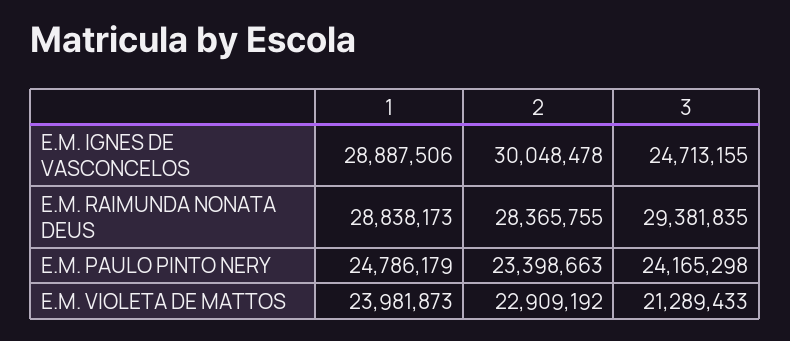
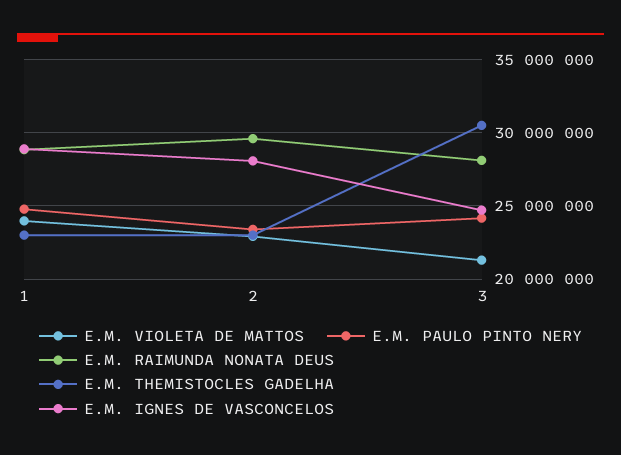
  {
    "E.M. IGNES DE VASCONCELOS": {
      "1": 28887506,
-     "2": 30048478,
+     "2": 28000000,
      "3": 24713155
    },
    "E.M. RAIMUNDA NONATA DEUS": {
      "1": 28838173,
-     "2": 28365755,
+     "2": 29500000,
-     "3": 29381835
+     "3": 28000000
    },
    "E.M. PAULO PINTO NERY": {
      "1": 24786179,
      "2": 23398663,
      "3": 24165298
    },
    "E.M. VIOLETA DE MATTOS": {
      "1": 23981873,
      "2": 22909192,
      "3": 21289433
-   }
+   },
+   "E.M. THEMISTOCLES GADELHA": {
+     "1": 23000000,
+     "2": 23000000,
+     "3": 30500000
+   }
  }

